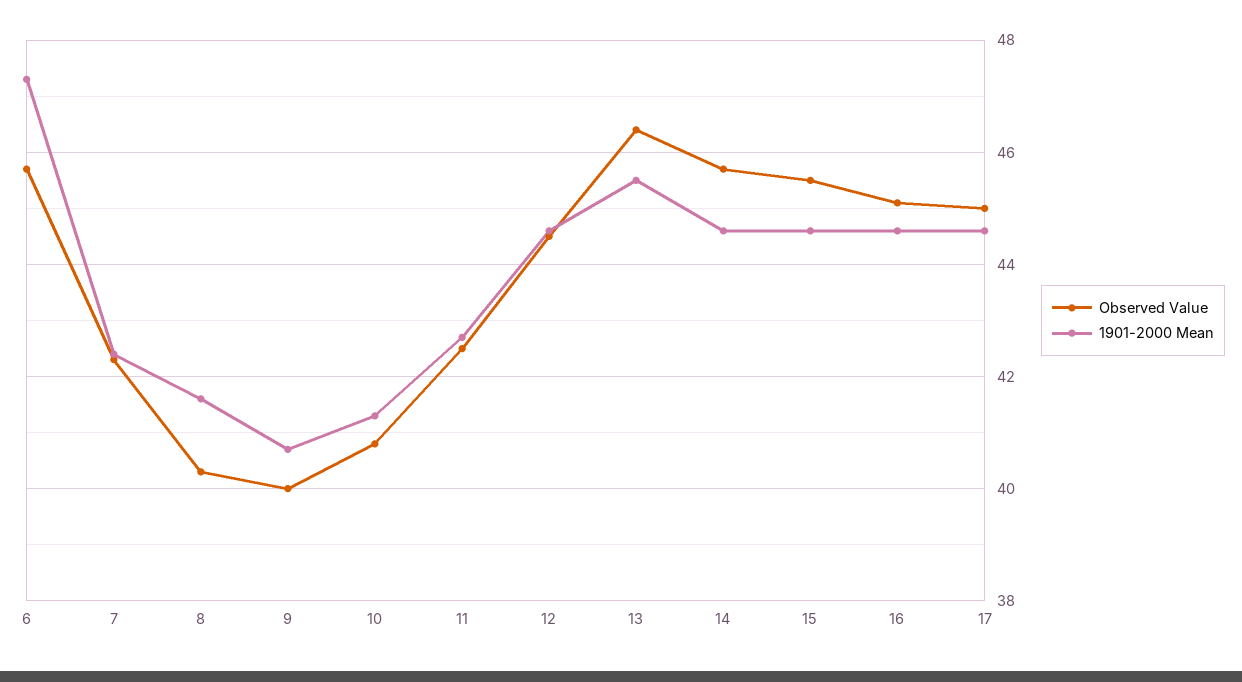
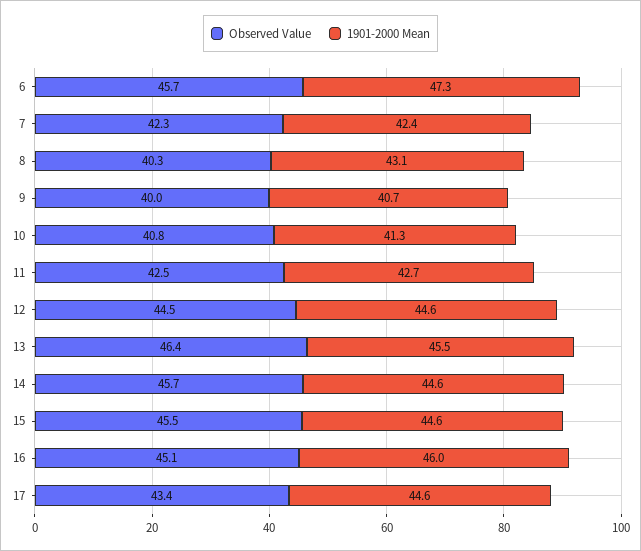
  {
    "Observed Value": {
      "6": 45.7,
      "7": 42.3,
      "8": 40.3,
      "9": 40,
      "10": 40.8,
      "11": 42.5,
      "12": 44.5,
      "13": 46.4,
      "14": 45.7,
      "15": 45.5,
      "16": 45.1,
-     "17": 45
+     "17": 43.4
    },
    "1901-2000 Mean": {
      "6": 47.3,
      "7": 42.4,
-     "8": 41.5,
+     "8": 43.1,
      "9": 40.7,
      "10": 41.3,
      "11": 42.7,
      "12": 44.6,
      "13": 45.5,
      "14": 44.6,
      "15": 44.6,
-     "16": 44.5,
+     "16": 46,
      "17": 44.6
    }
  }

